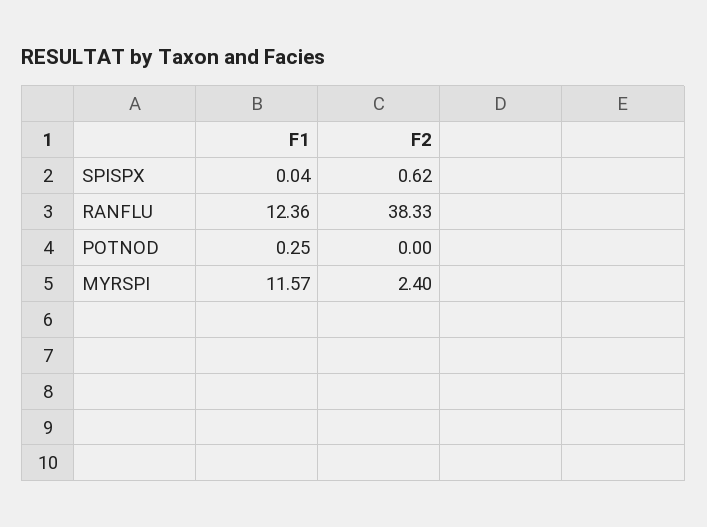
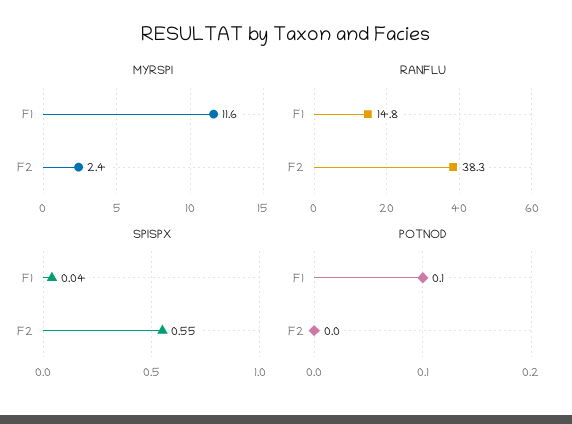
  {
    "SPISPX": {
      "F1": 0.04,
-     "F2": 0.62
+     "F2": 0.55
    },
    "RANFLU": {
-     "F1": 12.36,
+     "F1": 14.8,
      "F2": 38.33
    },
    "POTNOD": {
-     "F1": 0.25,
+     "F1": 0.1,
      "F2": 0
    },
    "MYRSPI": {
      "F1": 11.57,
      "F2": 2.4
    }
  }

